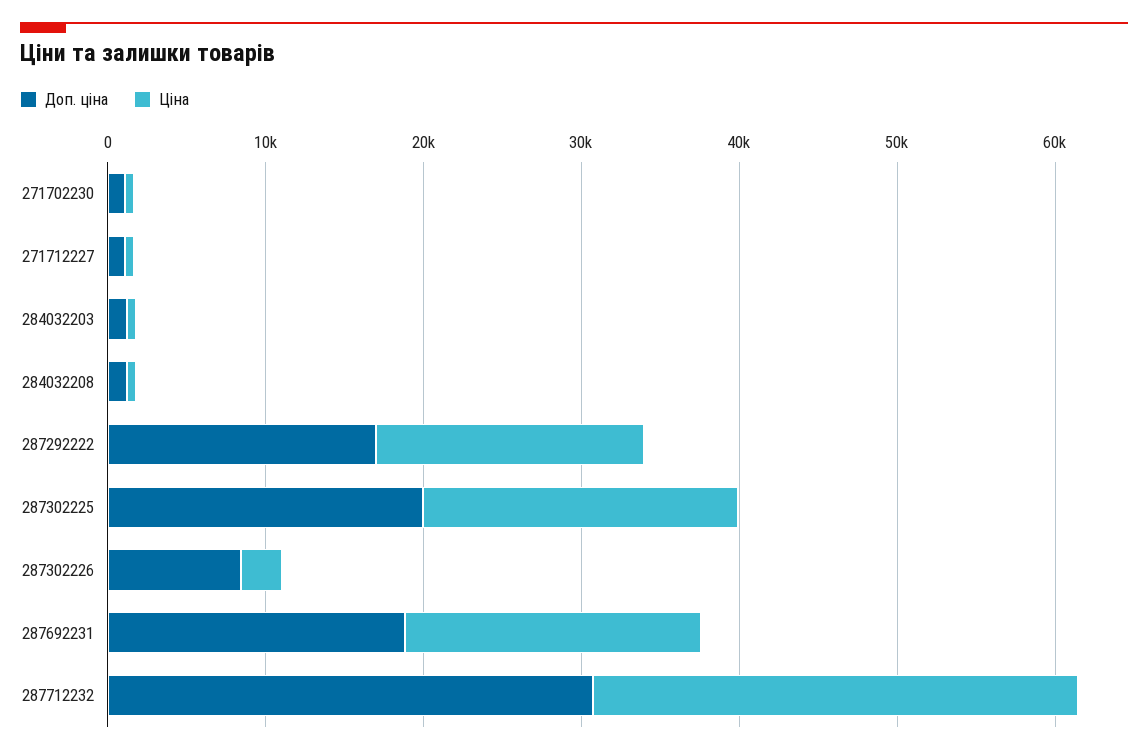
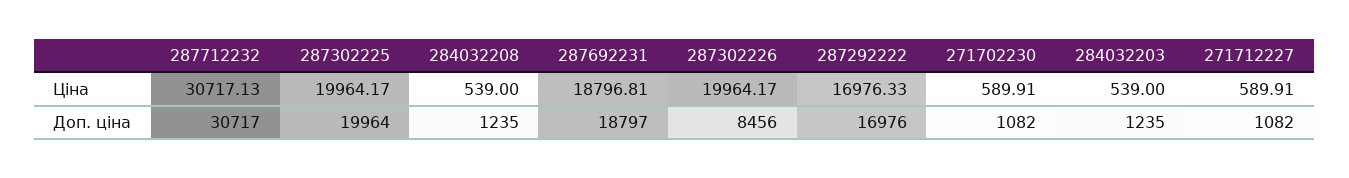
  {
    "Доп. ціна": {
      "271702230": 1082,
      "271712227": 1082,
      "284032203": 1235,
      "284032208": 1235,
      "287292222": 16976,
      "287302225": 19964,
      "287302226": 8456,
      "287692231": 18797,
      "287712232": 30717
    },
    "Ціна": {
      "271702230": 589.91,
      "271712227": 589.91,
      "284032203": 539,
      "284032208": 539,
      "287292222": 16976.33,
      "287302225": 19964.17,
-     "287302226": 2000,
+     "287302226": 19964.17,
      "287692231": 18796.81,
      "287712232": 30717.13
    }
  }

